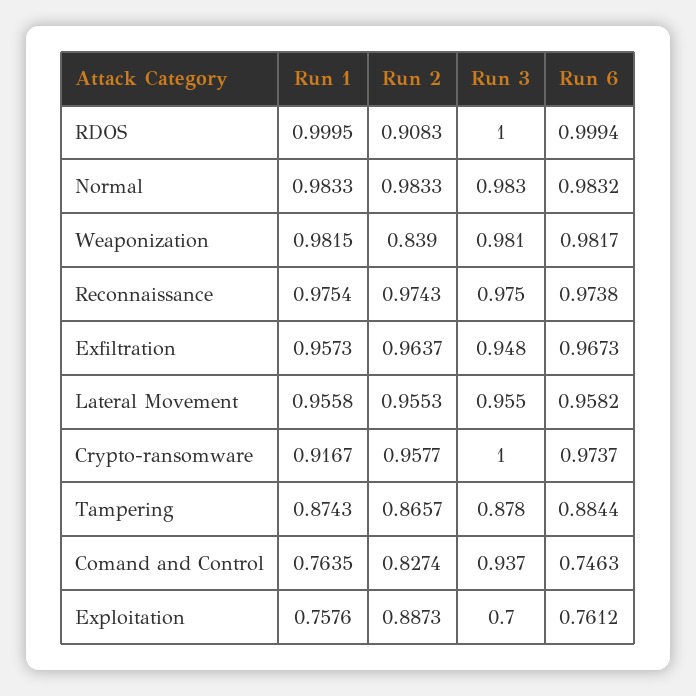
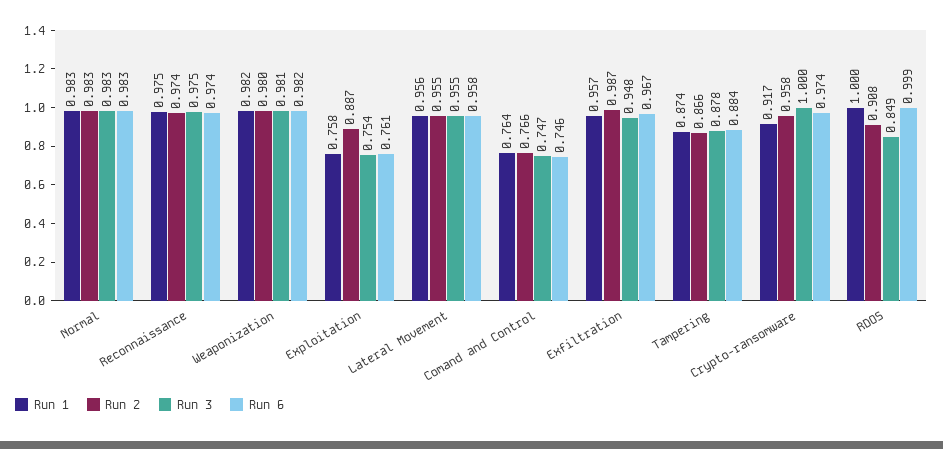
  {
    "Run 1": {
      "RDOS": 0.9995,
      "Normal": 0.9833,
      "Weaponization": 0.9815,
      "Reconnaissance": 0.9754,
      "Exfiltration": 0.9573,
      "Lateral Movement": 0.9558,
      "Crypto-ransomware": 0.9167,
      "Tampering": 0.8743,
      "Comand and Control": 0.7635,
      "Exploitation": 0.7576
    },
    "Run 2": {
      "RDOS": 0.9083,
      "Normal": 0.9833,
-     "Weaponization": 0.839,
+     "Weaponization": 0.98,
      "Reconnaissance": 0.9743,
-     "Exfiltration": 0.9637,
+     "Exfiltration": 0.987,
      "Lateral Movement": 0.9553,
      "Crypto-ransomware": 0.9577,
      "Tampering": 0.8657,
-     "Comand and Control": 0.8274,
+     "Comand and Control": 0.766,
      "Exploitation": 0.8873
    },
    "Run 3": {
-     "RDOS": 1,
+     "RDOS": 0.849,
      "Normal": 0.983,
      "Weaponization": 0.981,
      "Reconnaissance": 0.975,
      "Exfiltration": 0.948,
      "Lateral Movement": 0.955,
      "Crypto-ransomware": 1,
      "Tampering": 0.878,
-     "Comand and Control": 0.937,
+     "Comand and Control": 0.747,
-     "Exploitation": 0.7
+     "Exploitation": 0.754
    },
    "Run 6": {
      "RDOS": 0.9994,
      "Normal": 0.9832,
      "Weaponization": 0.9817,
      "Reconnaissance": 0.9738,
      "Exfiltration": 0.9673,
      "Lateral Movement": 0.9582,
      "Crypto-ransomware": 0.9737,
      "Tampering": 0.8844,
      "Comand and Control": 0.7463,
      "Exploitation": 0.7612
    }
  }

